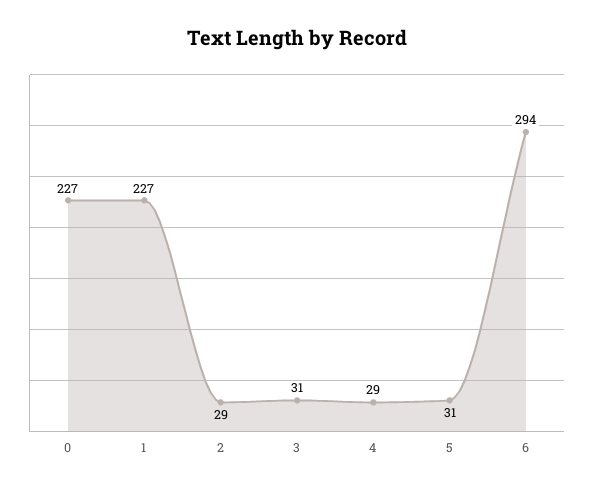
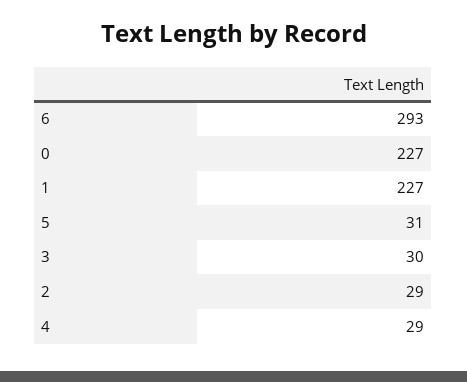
  {
    "0": 227,
    "1": 227,
    "2": 29,
-   "3": 31,
+   "3": 30,
    "4": 29,
    "5": 31,
-   "6": 294
+   "6": 293
  }

